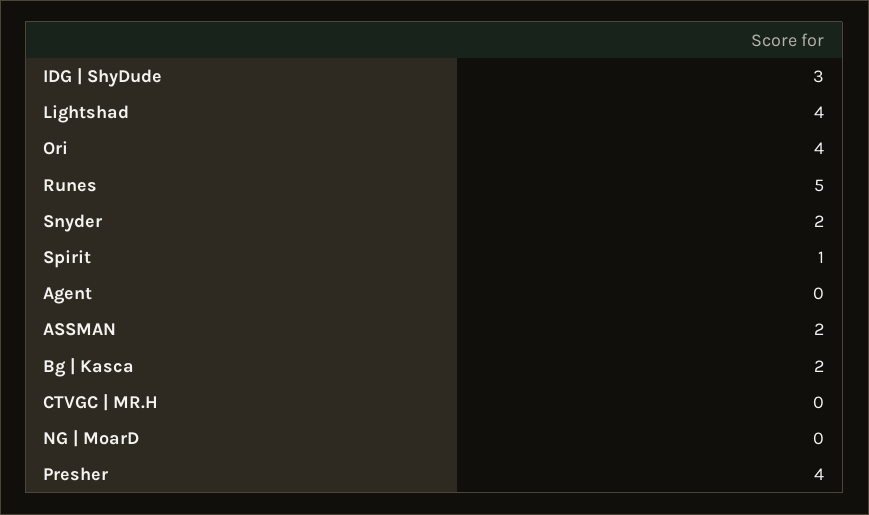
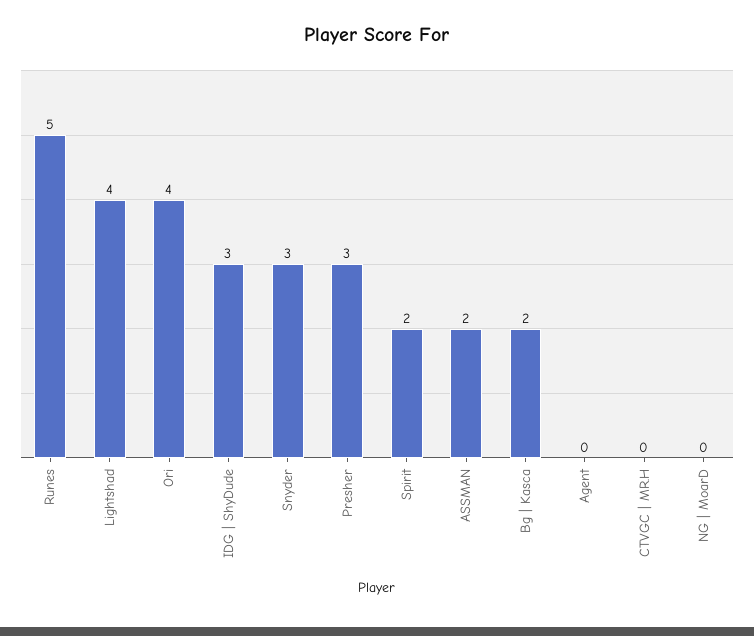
  {
    "IDG | ShyDude": 3,
    "Lightshad": 4,
    "Ori": 4,
    "Runes": 5,
-   "Snyder": 2,
+   "Snyder": 3,
-   "Spirit": 1,
+   "Spirit": 2,
    "Agent": 0,
    "ASSMAN": 2,
    "Bg | Kasca": 2,
    "CTVGC | MR.H": 0,
    "NG | MoarD": 0,
-   "Presher": 4
+   "Presher": 3
  }

